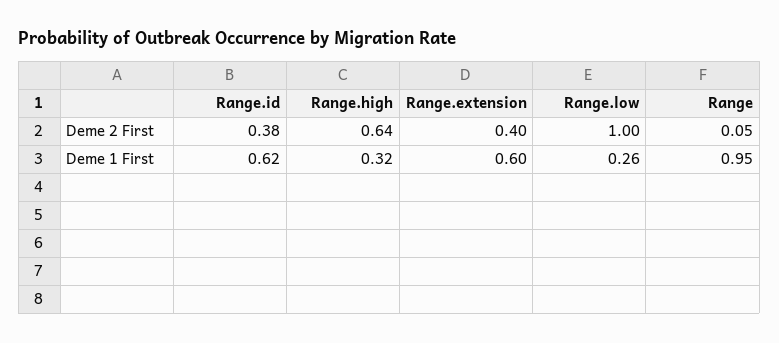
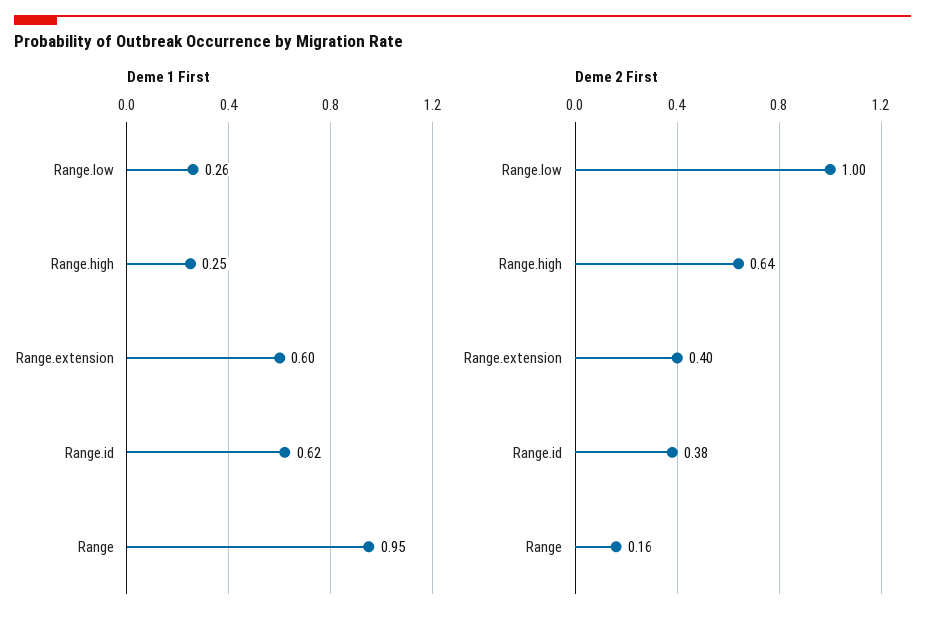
  {
    "Deme 2 First": {
      "Range.id": 0.38,
      "Range.high": 0.64,
      "Range.extension": 0.4,
      "Range.low": 1,
-     "Range": 0.05
+     "Range": 0.16
    },
    "Deme 1 First": {
      "Range.id": 0.62,
-     "Range.high": 0.32,
+     "Range.high": 0.25,
      "Range.extension": 0.6,
      "Range.low": 0.26,
      "Range": 0.95
    }
  }

